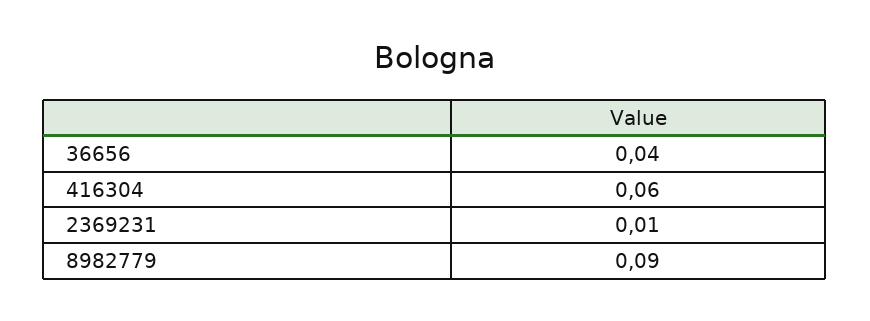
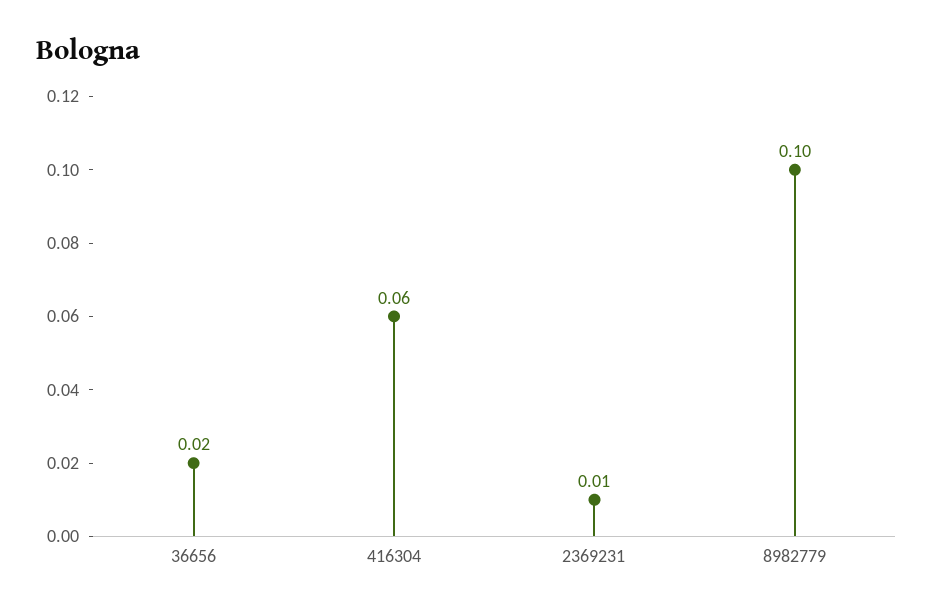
  {
-   "36656": 0.04,
+   "36656": 0.02,
    "416304": 0.06,
    "2369231": 0.01,
-   "8982779": 0.09
+   "8982779": 0.1
  }

